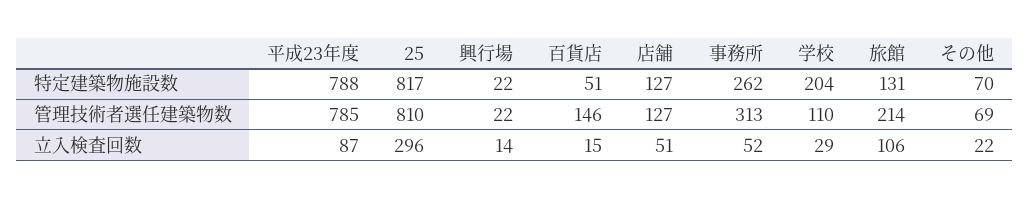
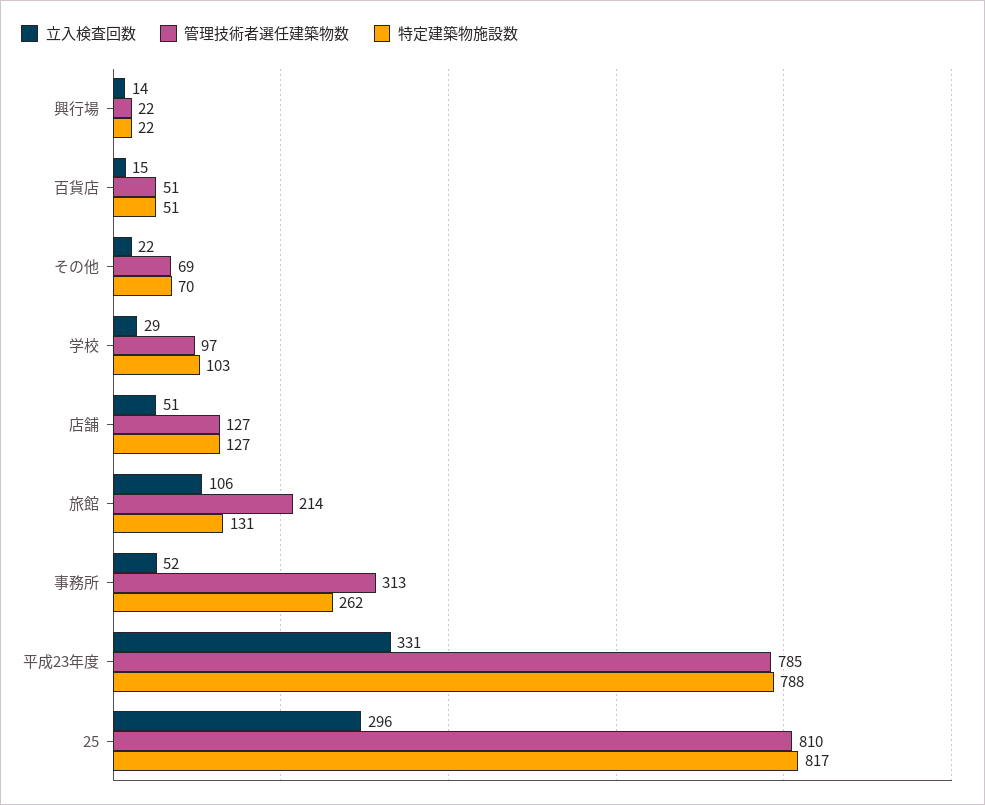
  {
    "特定建築物施設数": {
      "平成23年度": 788,
      "25": 817,
      "興行場": 22,
      "百貨店": 51,
      "店舗": 127,
      "事務所": 262,
-     "学校": 204,
+     "学校": 103,
      "旅館": 131,
      "その他": 70
    },
    "管理技術者選任建築物数": {
      "平成23年度": 785,
      "25": 810,
      "興行場": 22,
-     "百貨店": 146,
+     "百貨店": 51,
      "店舗": 127,
      "事務所": 313,
-     "学校": 110,
+     "学校": 97,
      "旅館": 214,
      "その他": 69
    },
    "立入検査回数": {
-     "平成23年度": 87,
+     "平成23年度": 331,
      "25": 296,
      "興行場": 14,
      "百貨店": 15,
      "店舗": 51,
      "事務所": 52,
      "学校": 29,
      "旅館": 106,
      "その他": 22
    }
  }

